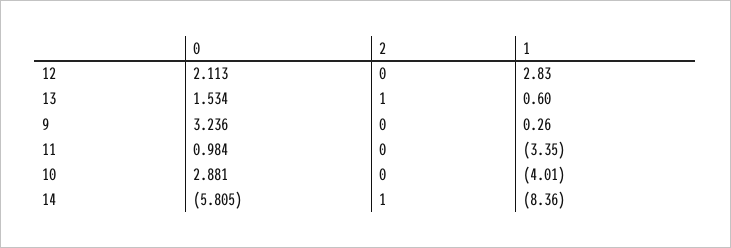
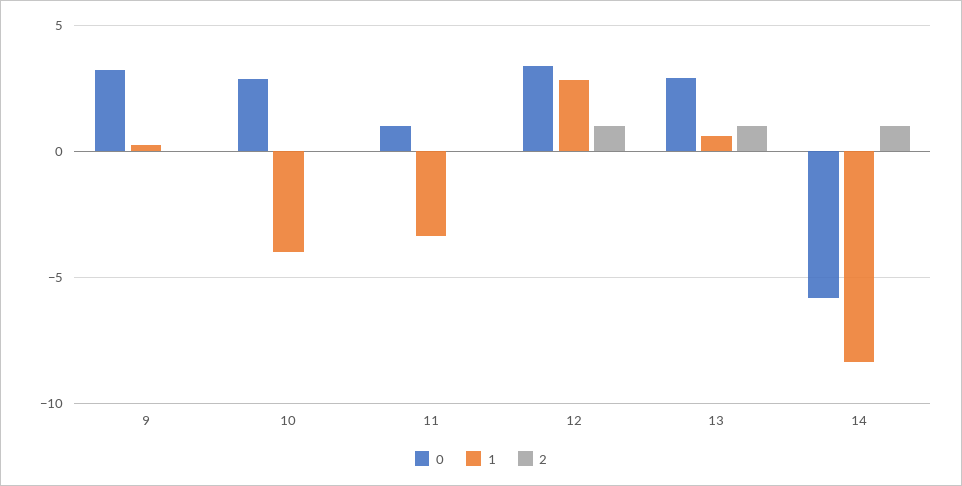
  {
    "0": {
-     "12": 2.113,
+     "12": 3.5,
-     "13": 1.534,
+     "13": 3,
      "9": 3.236,
      "11": 0.984,
      "10": 2.881,
      "14": -5.805
    },
    "2": {
-     "12": 0,
+     "12": 1,
      "13": 1,
      "9": 0,
      "11": 0,
      "10": 0,
      "14": 1
    },
    "1": {
      "12": 2.83,
      "13": 0.6,
      "9": 0.26,
      "11": -3.35,
      "10": -4.01,
      "14": -8.36
    }
  }

